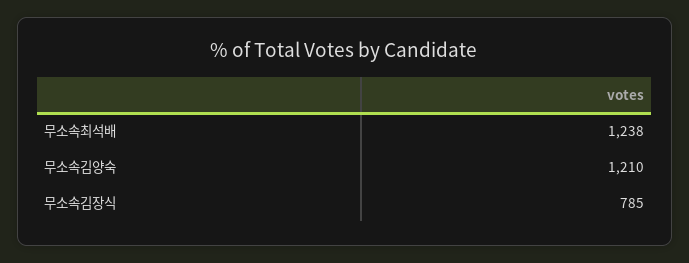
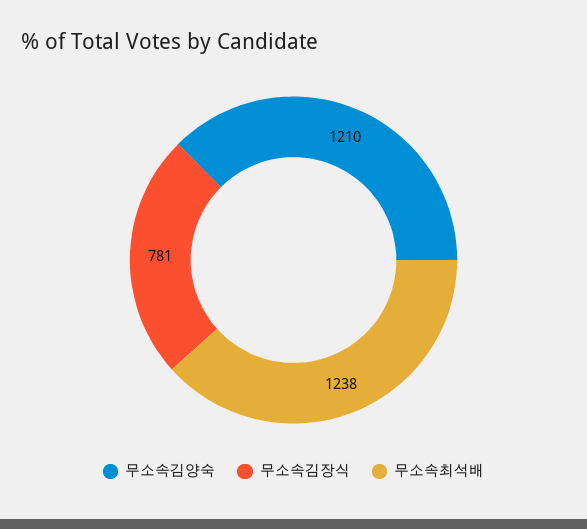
  {
    "무소속최석배": 1238,
    "무소속김양숙": 1210,
-   "무소속김장식": 785
+   "무소속김장식": 781
  }

